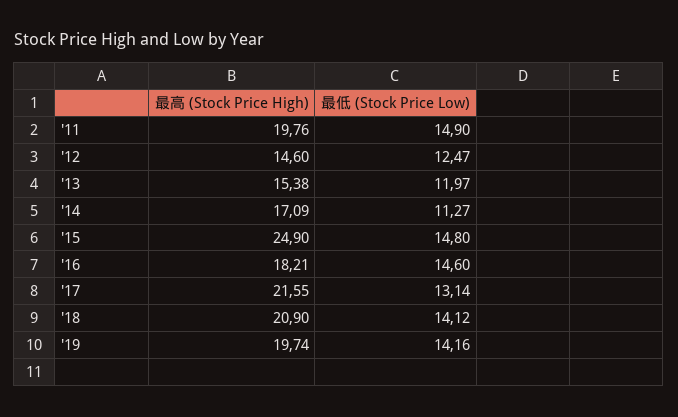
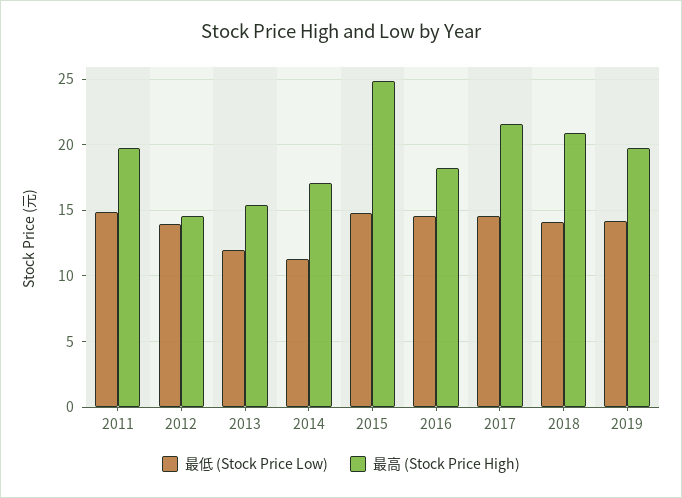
  {
    "最高 (Stock Price High)": {
      "'11": 19.76,
      "'12": 14.6,
      "'13": 15.38,
      "'14": 17.09,
      "'15": 24.9,
      "'16": 18.21,
      "'17": 21.55,
      "'18": 20.9,
      "'19": 19.74
    },
    "最低 (Stock Price Low)": {
      "'11": 14.9,
-     "'12": 12.47,
+     "'12": 14,
      "'13": 11.97,
      "'14": 11.27,
      "'15": 14.8,
      "'16": 14.6,
-     "'17": 13.14,
+     "'17": 14.5,
      "'18": 14.12,
      "'19": 14.16
    }
  }

